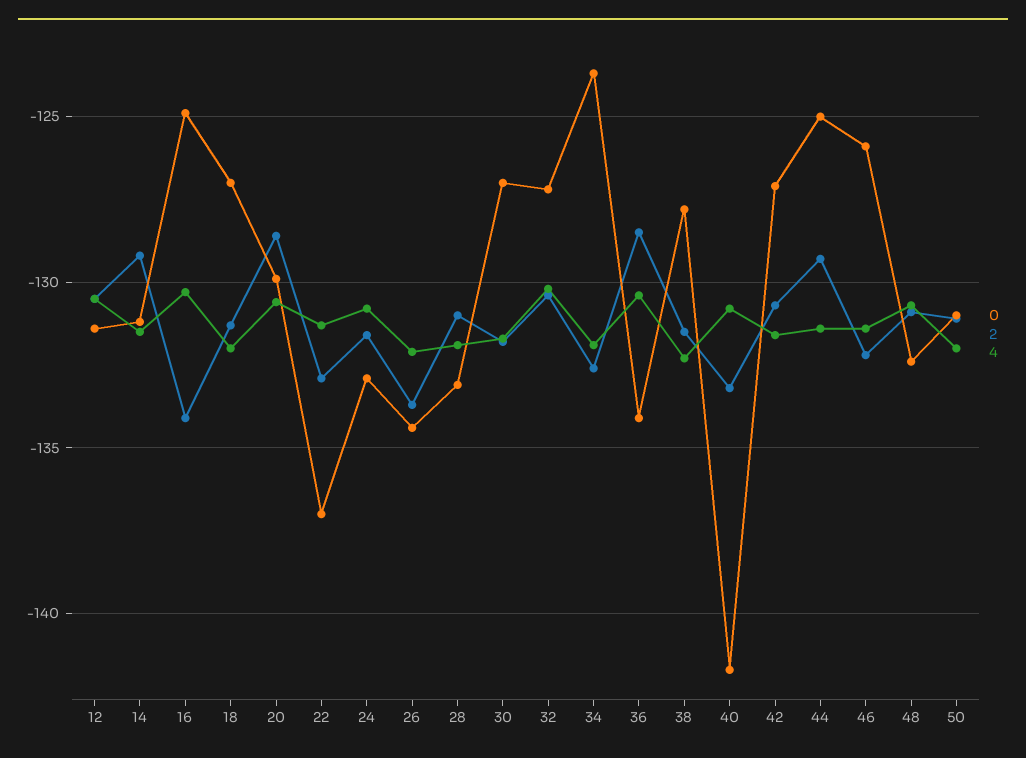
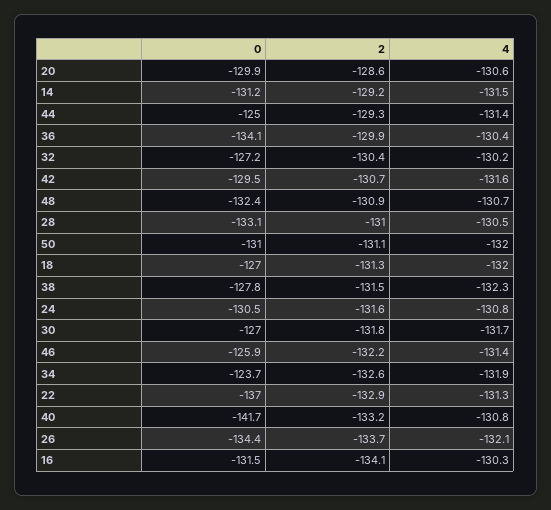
  {
    "0": {
-     "12": -131.5,
      "14": -131.2,
-     "16": -125,
+     "16": -131.5,
      "18": -127,
      "20": -129.9,
      "22": -137,
-     "24": -133,
+     "24": -130.5,
      "26": -134.4,
      "28": -133.1,
      "30": -127,
      "32": -127.2,
      "34": -123.7,
      "36": -134.1,
      "38": -127.8,
      "40": -141.7,
-     "42": -127,
+     "42": -129.5,
      "44": -125,
      "46": -125.9,
      "48": -132.4,
      "50": -131
    },
    "2": {
-     "12": -130.5,
      "14": -129.2,
      "16": -134.1,
      "18": -131.3,
      "20": -128.6,
      "22": -132.9,
      "24": -131.6,
      "26": -133.7,
      "28": -131,
      "30": -131.8,
      "32": -130.4,
      "34": -132.6,
-     "36": -128.5,
+     "36": -129.9,
      "38": -131.5,
      "40": -133.2,
      "42": -130.7,
      "44": -129.3,
      "46": -132.2,
      "48": -130.9,
      "50": -131.1
    },
    "4": {
-     "12": -130.5,
      "14": -131.5,
      "16": -130.3,
      "18": -132,
      "20": -130.6,
      "22": -131.3,
      "24": -130.8,
      "26": -132.1,
-     "28": -132,
+     "28": -130.5,
      "30": -131.7,
      "32": -130.2,
      "34": -131.9,
      "36": -130.4,
      "38": -132.3,
      "40": -130.8,
      "42": -131.6,
      "44": -131.4,
      "46": -131.4,
      "48": -130.7,
      "50": -132
    }
  }

